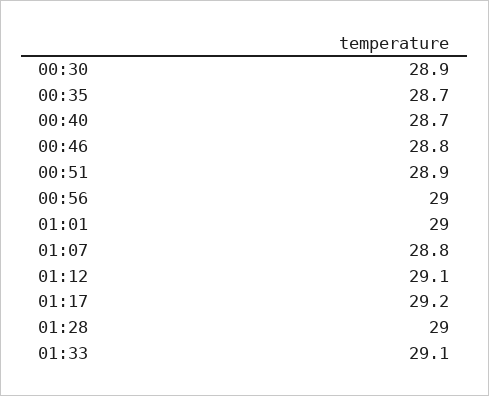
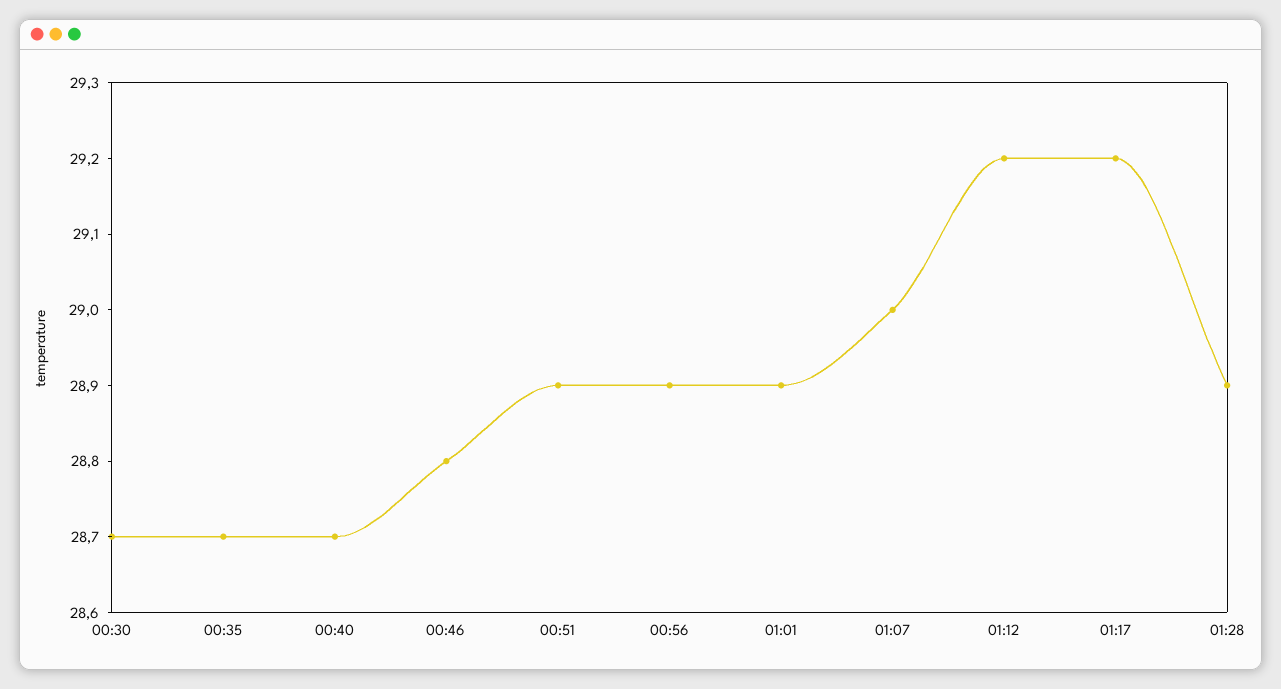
  {
-   "00:30": 28.9,
+   "00:30": 28.7,
    "00:35": 28.7,
    "00:40": 28.7,
    "00:46": 28.8,
    "00:51": 28.9,
-   "00:56": 29,
+   "00:56": 28.9,
-   "01:01": 29,
+   "01:01": 28.9,
-   "01:07": 28.8,
+   "01:07": 29,
-   "01:12": 29.1,
+   "01:12": 29.2,
    "01:17": 29.2,
-   "01:28": 29,
+   "01:28": 28.9
-   "01:33": 29.1
  }

